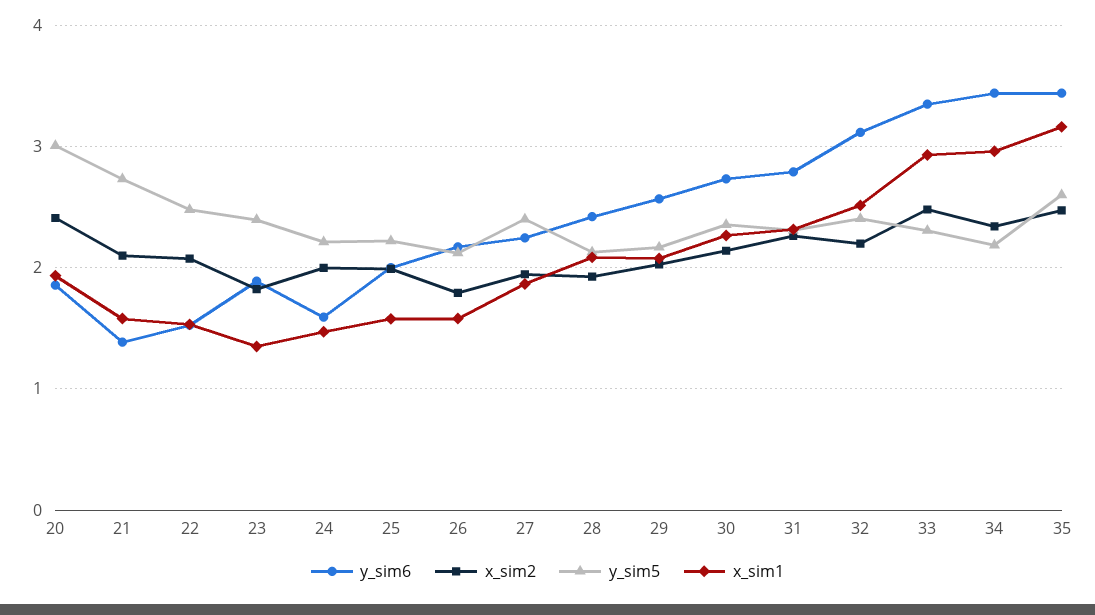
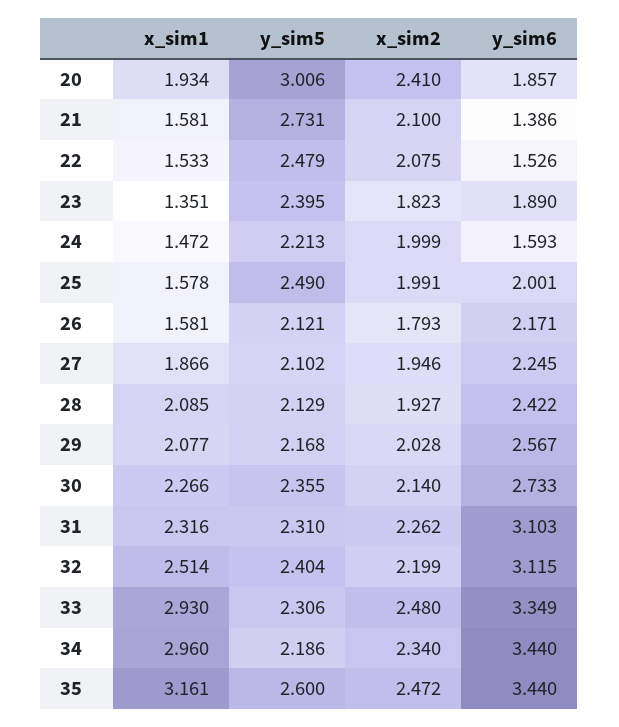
  {
    "y_sim6": {
      "20": 1.857,
      "21": 1.386,
      "22": 1.526,
      "23": 1.89,
      "24": 1.593,
      "25": 2.001,
      "26": 2.171,
      "27": 2.245,
      "28": 2.422,
      "29": 2.567,
      "30": 2.733,
-     "31": 2.8,
+     "31": 3.103,
      "32": 3.115,
      "33": 3.349,
      "34": 3.44,
      "35": 3.44
    },
    "x_sim2": {
      "20": 2.41,
      "21": 2.1,
      "22": 2.075,
      "23": 1.823,
      "24": 1.999,
      "25": 1.991,
      "26": 1.793,
      "27": 1.946,
      "28": 1.927,
      "29": 2.028,
      "30": 2.14,
      "31": 2.262,
      "32": 2.199,
      "33": 2.48,
      "34": 2.34,
      "35": 2.472
    },
    "y_sim5": {
      "20": 3.006,
      "21": 2.731,
      "22": 2.479,
      "23": 2.395,
      "24": 2.213,
-     "25": 2.2,
+     "25": 2.49,
      "26": 2.121,
-     "27": 2.4,
+     "27": 2.102,
      "28": 2.129,
      "29": 2.168,
      "30": 2.355,
      "31": 2.31,
      "32": 2.404,
      "33": 2.306,
      "34": 2.186,
      "35": 2.6
    },
    "x_sim1": {
      "20": 1.934,
      "21": 1.581,
      "22": 1.533,
      "23": 1.351,
      "24": 1.472,
      "25": 1.578,
      "26": 1.581,
      "27": 1.866,
      "28": 2.085,
      "29": 2.077,
      "30": 2.266,
      "31": 2.316,
      "32": 2.514,
      "33": 2.93,
      "34": 2.96,
      "35": 3.161
    }
  }

